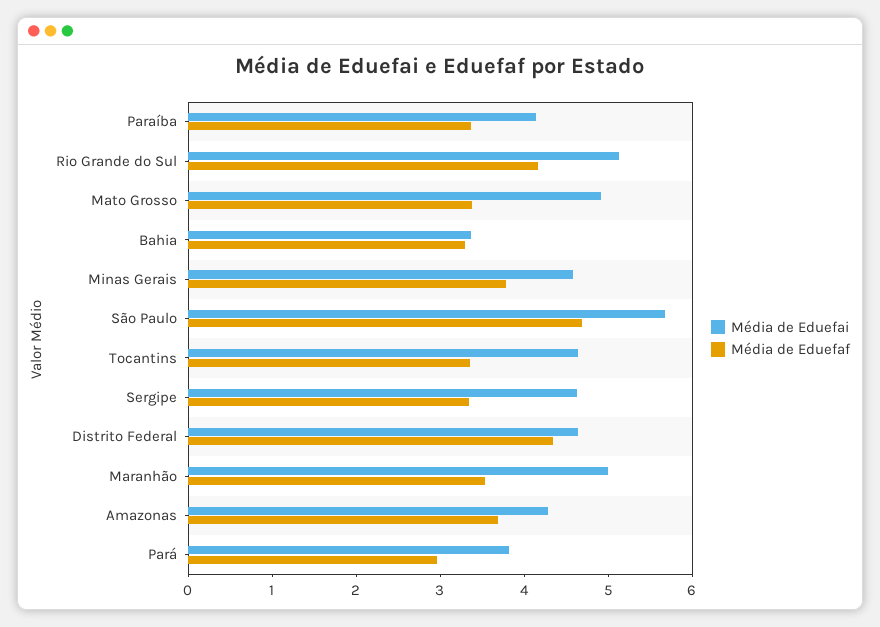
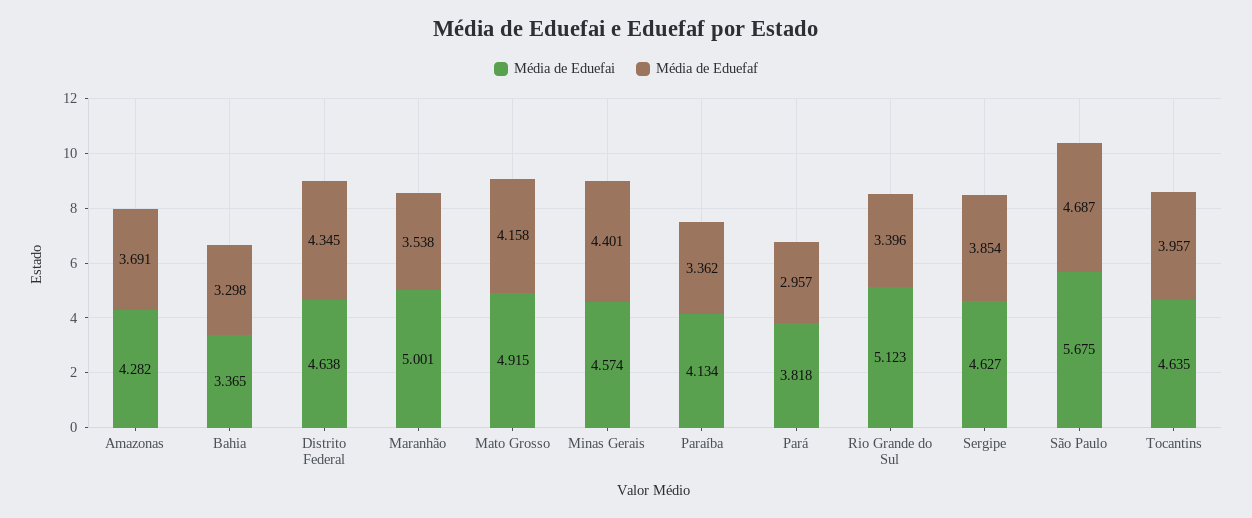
  {
    "Média de Eduefai": {
      "Paraíba": 4.134,
      "Rio Grande do Sul": 5.123,
      "Mato Grosso": 4.915,
      "Bahia": 3.365,
      "Minas Gerais": 4.574,
      "São Paulo": 5.675,
      "Tocantins": 4.635,
      "Sergipe": 4.627,
      "Distrito Federal": 4.638,
      "Maranhão": 5.001,
      "Amazonas": 4.282,
      "Pará": 3.818
    },
    "Média de Eduefaf": {
      "Paraíba": 3.362,
-     "Rio Grande do Sul": 4.2,
+     "Rio Grande do Sul": 3.396,
-     "Mato Grosso": 3.4,
+     "Mato Grosso": 4.158,
      "Bahia": 3.298,
-     "Minas Gerais": 3.8,
+     "Minas Gerais": 4.401,
      "São Paulo": 4.687,
-     "Tocantins": 3.4,
+     "Tocantins": 3.957,
-     "Sergipe": 3.4,
+     "Sergipe": 3.854,
      "Distrito Federal": 4.345,
      "Maranhão": 3.538,
      "Amazonas": 3.691,
      "Pará": 2.957
    }
  }

